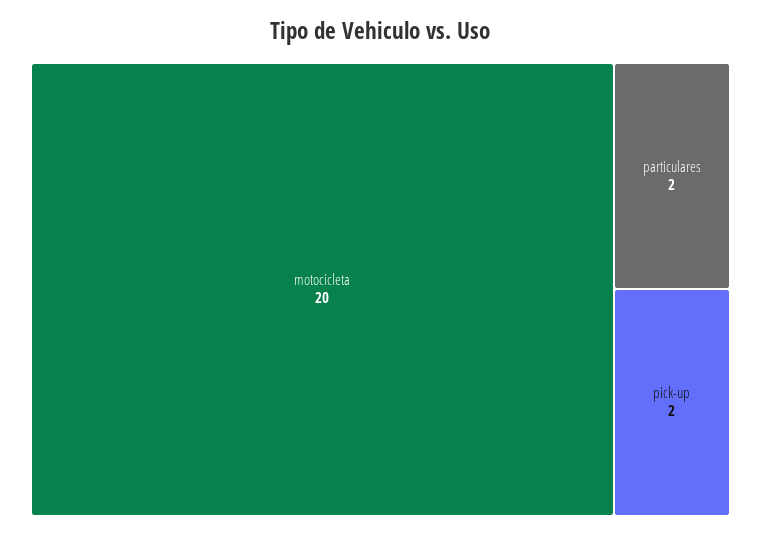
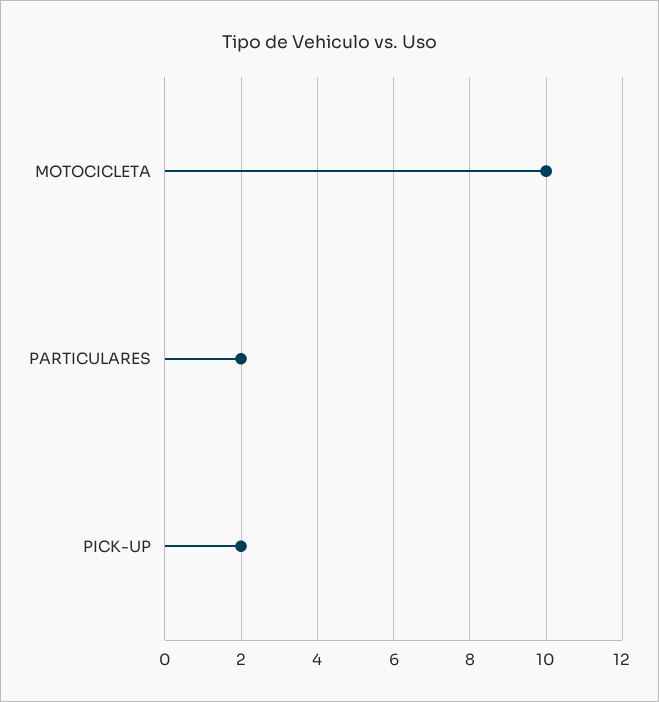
  {
-   "motocicleta": 20,
+   "motocicleta": 10,
    "particulares": 2,
    "pick-up": 2
  }

